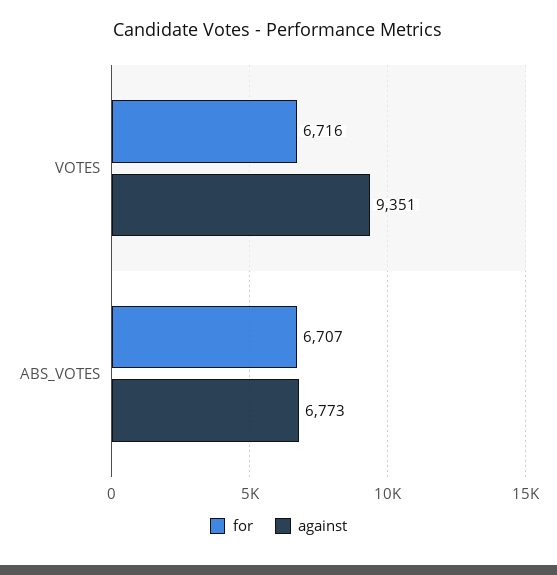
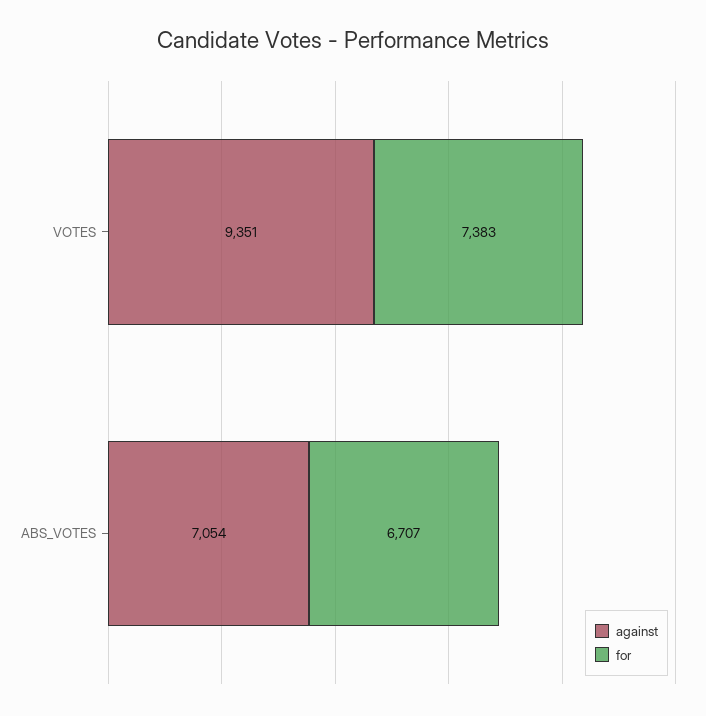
  {
    "for": {
-     "VOTES": 6716,
+     "VOTES": 7383,
      "ABS_VOTES": 6707
    },
    "against": {
      "VOTES": 9351,
-     "ABS_VOTES": 6773
+     "ABS_VOTES": 7054
    }
  }

